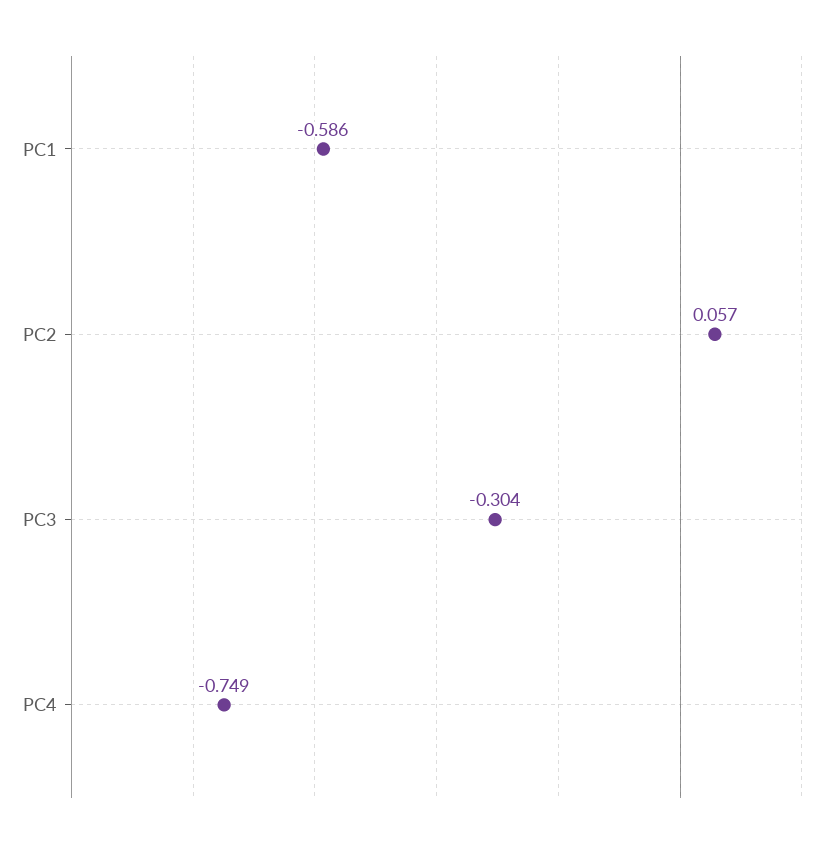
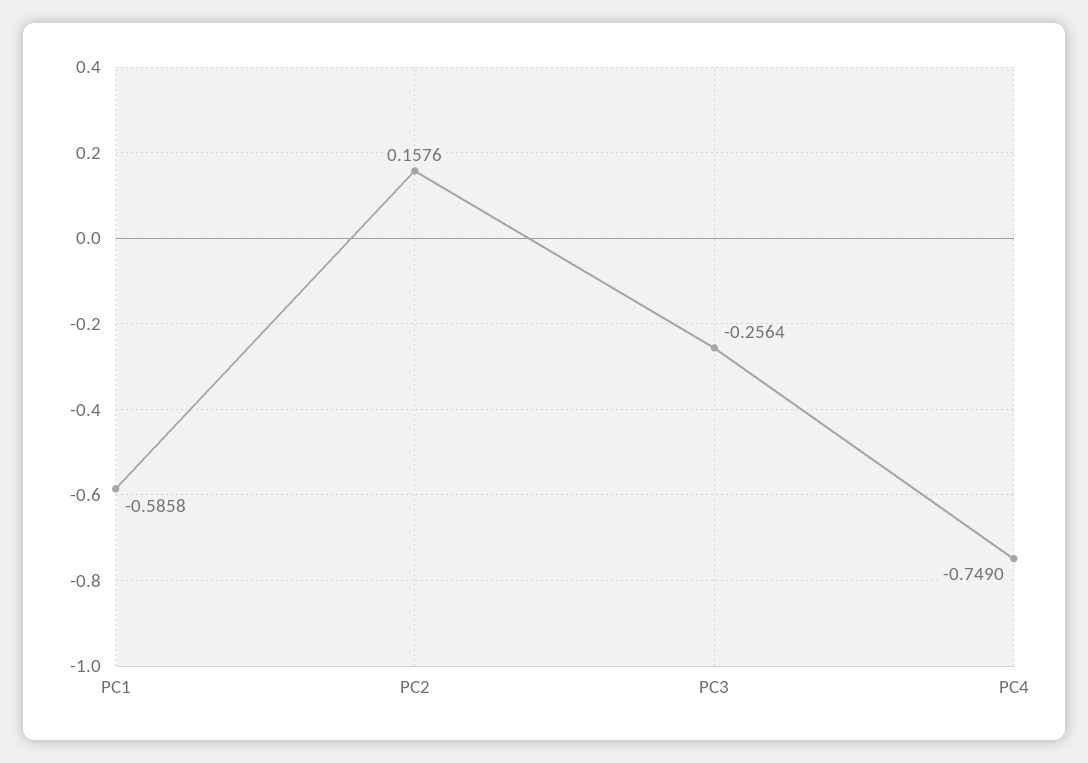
  {
    "PC1": -0.5858,
-   "PC2": 0.057,
+   "PC2": 0.1576,
-   "PC3": -0.304,
+   "PC3": -0.2564,
    "PC4": -0.749
  }

